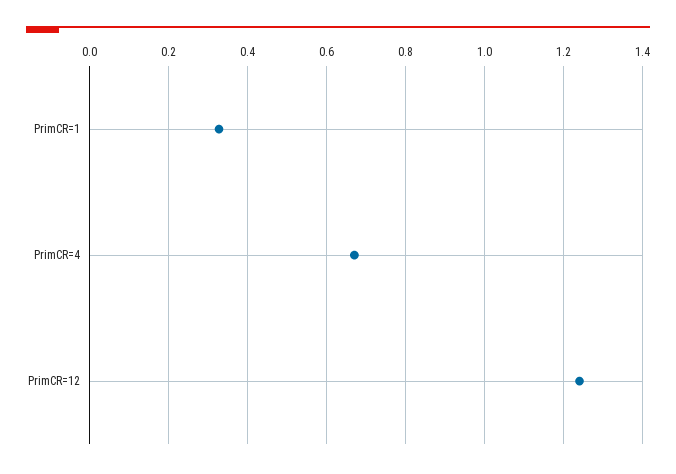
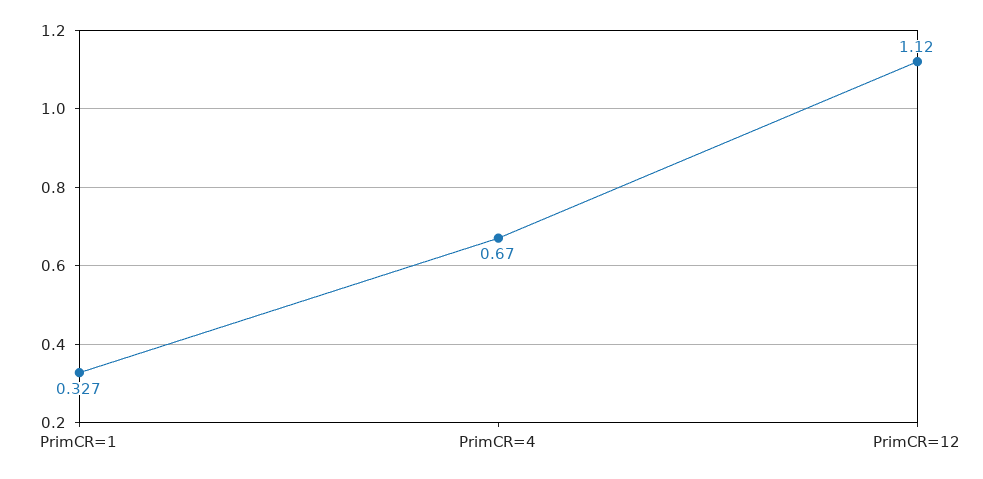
  {
    "PrimCR=1": 0.327,
    "PrimCR=4": 0.67,
-   "PrimCR=12": 1.24
+   "PrimCR=12": 1.12
  }

